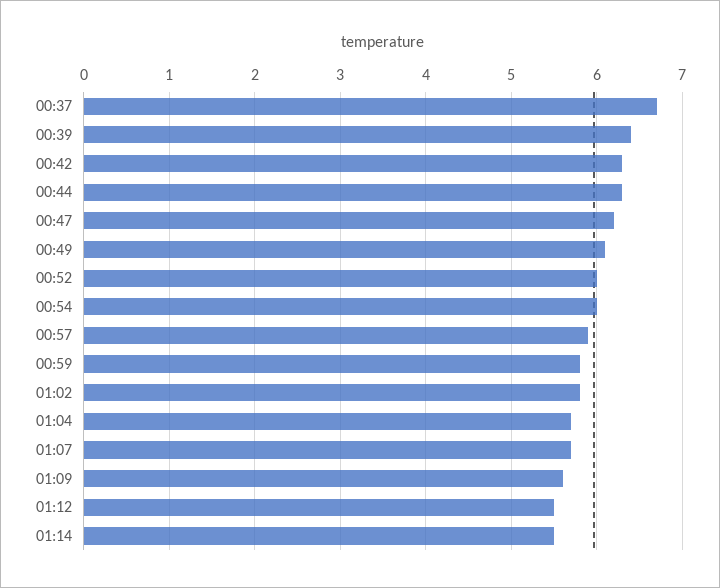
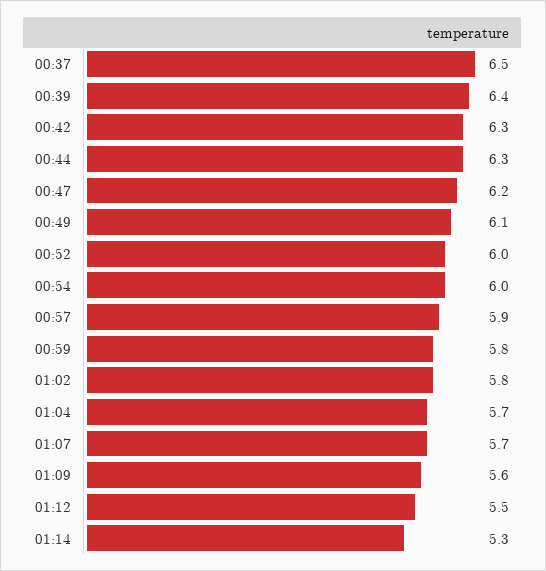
  {
-   "00:37": 6.7,
+   "00:37": 6.5,
    "00:39": 6.4,
    "00:42": 6.3,
    "00:44": 6.3,
    "00:47": 6.2,
    "00:49": 6.1,
    "00:52": 6,
    "00:54": 6,
    "00:57": 5.9,
    "00:59": 5.8,
    "01:02": 5.8,
    "01:04": 5.7,
    "01:07": 5.7,
    "01:09": 5.6,
    "01:12": 5.5,
-   "01:14": 5.5
+   "01:14": 5.3
  }

